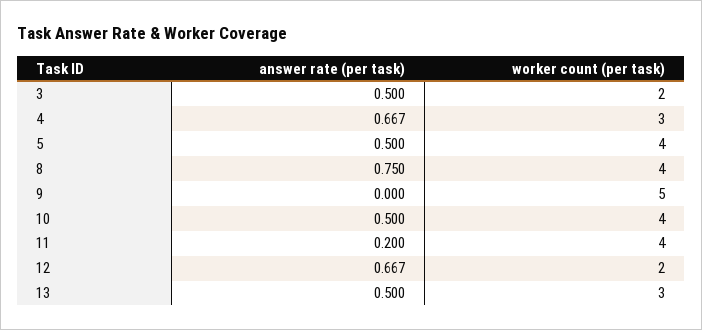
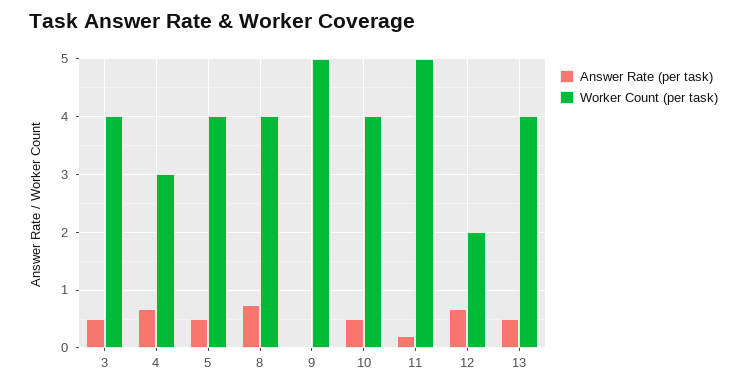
  {
    "answer rate (per task)": {
      "3": 0.5,
      "4": 0.667,
      "5": 0.5,
      "8": 0.75,
      "9": 0,
      "10": 0.5,
      "11": 0.2,
      "12": 0.667,
      "13": 0.5
    },
    "worker count (per task)": {
-     "3": 2,
+     "3": 4,
      "4": 3,
      "5": 4,
      "8": 4,
      "9": 5,
      "10": 4,
-     "11": 4,
+     "11": 5,
      "12": 2,
-     "13": 3
+     "13": 4
    }
  }

